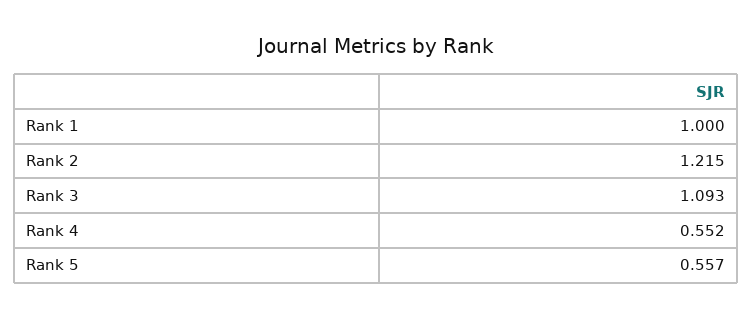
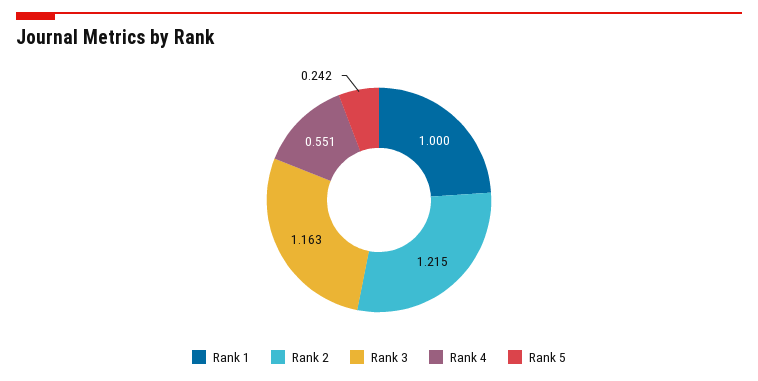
  {
    "Rank 1": 1,
    "Rank 2": 1.215,
-   "Rank 3": 1.093,
+   "Rank 3": 1.163,
-   "Rank 4": 0.552,
+   "Rank 4": 0.551,
-   "Rank 5": 0.557
+   "Rank 5": 0.242
  }

